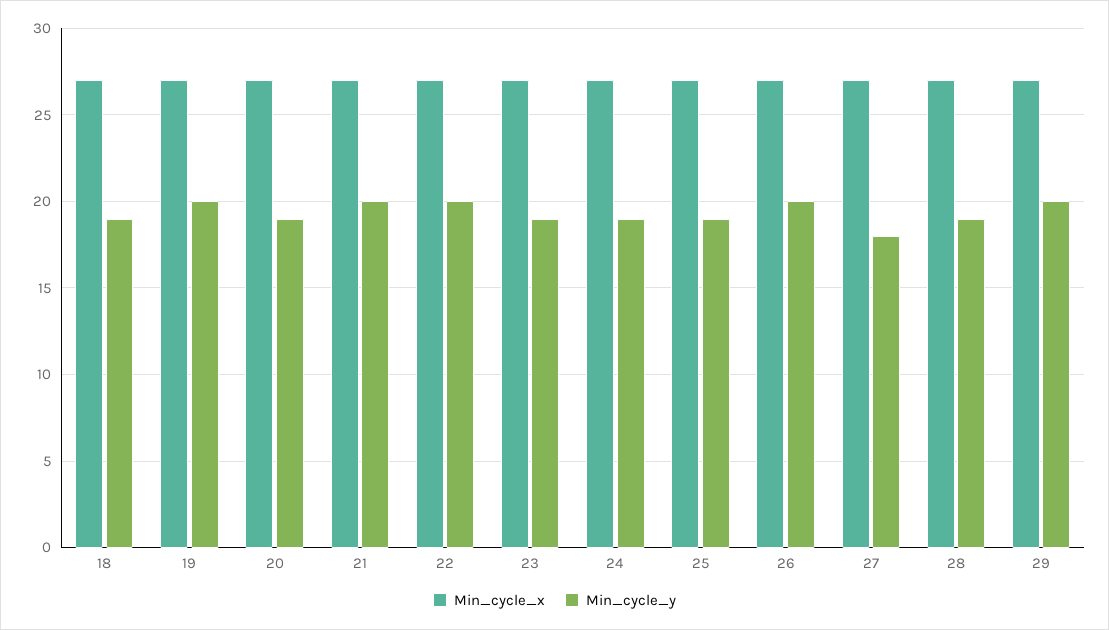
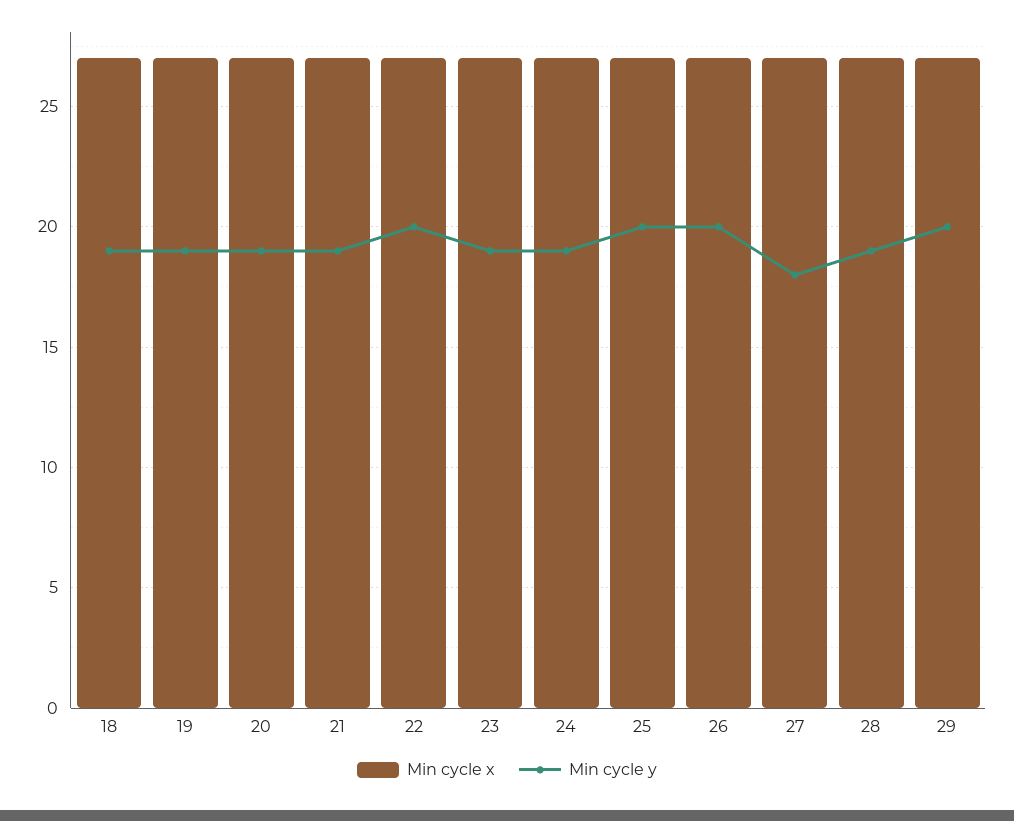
  {
    "Min_cycle_x": {
      "18": 27,
      "19": 27,
      "20": 27,
      "21": 27,
      "22": 27,
      "23": 27,
      "24": 27,
      "25": 27,
      "26": 27,
      "27": 27,
      "28": 27,
      "29": 27
    },
    "Min_cycle_y": {
      "18": 19,
-     "19": 20,
+     "19": 19,
      "20": 19,
-     "21": 20,
+     "21": 19,
      "22": 20,
      "23": 19,
      "24": 19,
-     "25": 19,
+     "25": 20,
      "26": 20,
      "27": 18,
      "28": 19,
      "29": 20
    }
  }

